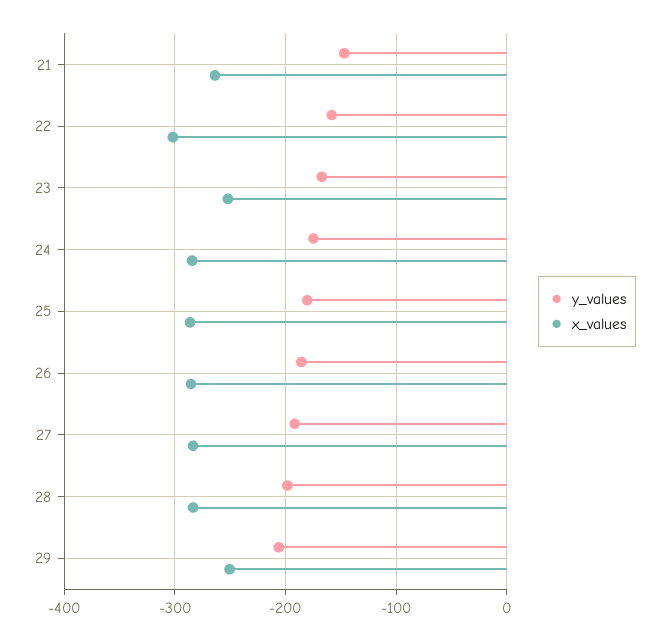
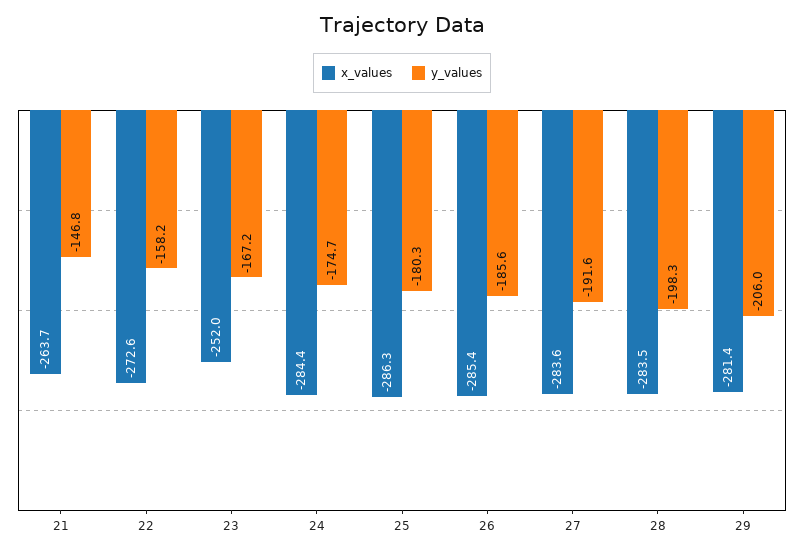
  {
    "y_values": {
      "21": -146.8,
      "22": -158.2,
      "23": -167.2,
      "24": -174.7,
      "25": -180.3,
      "26": -185.6,
      "27": -191.6,
      "28": -198.3,
      "29": -206
    },
    "x_values": {
      "21": -263.7,
-     "22": -300,
+     "22": -272.6,
      "23": -252,
      "24": -284.4,
      "25": -286.3,
      "26": -285.4,
      "27": -283.6,
      "28": -283.5,
-     "29": -250
+     "29": -281.4
    }
  }

